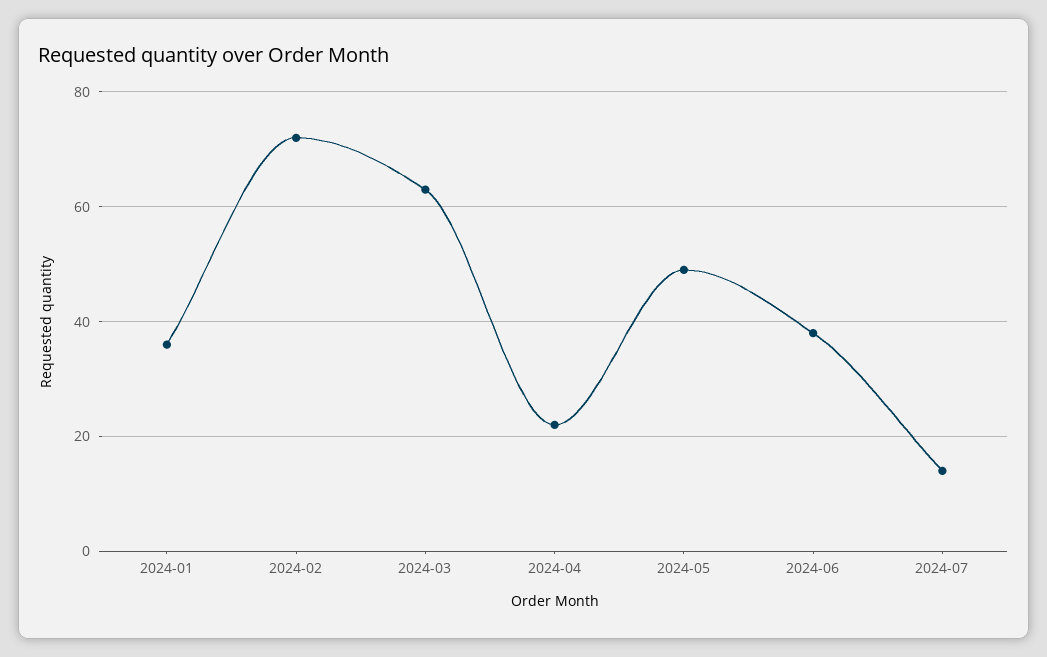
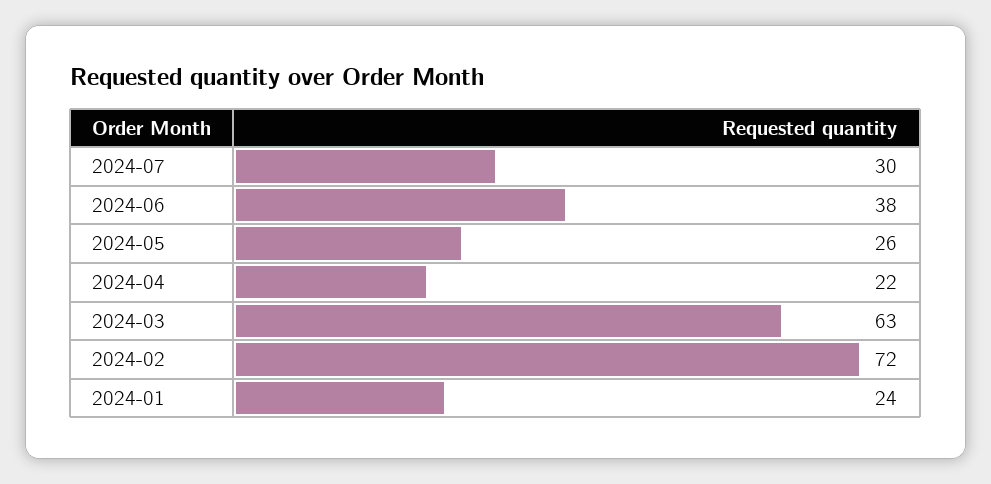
  {
-   "2024-01": 35,
+   "2024-01": 24,
    "2024-02": 72,
    "2024-03": 63,
    "2024-04": 22,
-   "2024-05": 50,
+   "2024-05": 26,
    "2024-06": 38,
-   "2024-07": 15
+   "2024-07": 30
  }

